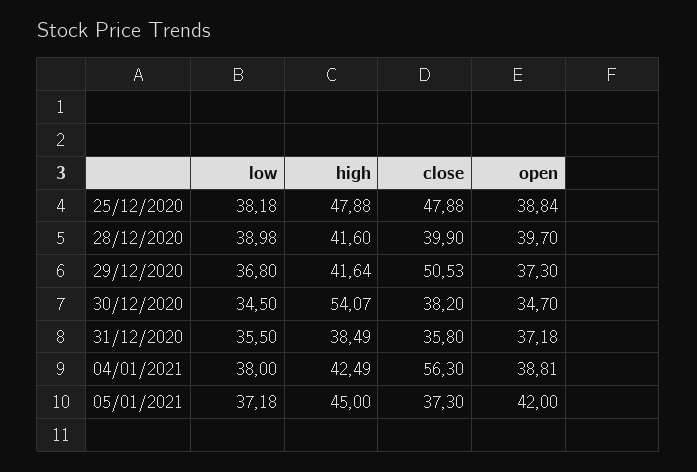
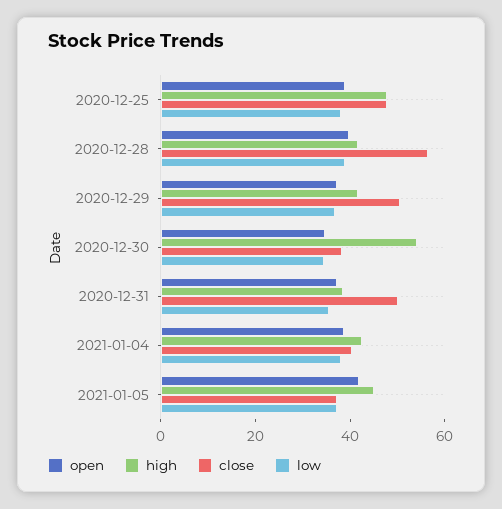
  {
    "low": {
      "25/12/2020": 38.18,
      "28/12/2020": 38.98,
      "29/12/2020": 36.8,
      "30/12/2020": 34.5,
      "31/12/2020": 35.5,
      "04/01/2021": 38,
      "05/01/2021": 37.18
    },
    "high": {
      "25/12/2020": 47.88,
      "28/12/2020": 41.6,
      "29/12/2020": 41.64,
      "30/12/2020": 54.07,
      "31/12/2020": 38.49,
      "04/01/2021": 42.49,
      "05/01/2021": 45
    },
    "close": {
      "25/12/2020": 47.88,
-     "28/12/2020": 39.9,
+     "28/12/2020": 55,
      "29/12/2020": 50.53,
      "30/12/2020": 38.2,
-     "31/12/2020": 35.8,
+     "31/12/2020": 50,
-     "04/01/2021": 56.3,
+     "04/01/2021": 40,
      "05/01/2021": 37.3
    },
    "open": {
      "25/12/2020": 38.84,
      "28/12/2020": 39.7,
      "29/12/2020": 37.3,
      "30/12/2020": 34.7,
      "31/12/2020": 37.18,
      "04/01/2021": 38.81,
      "05/01/2021": 42
    }
  }

